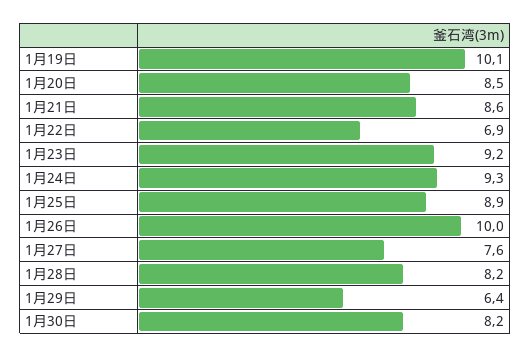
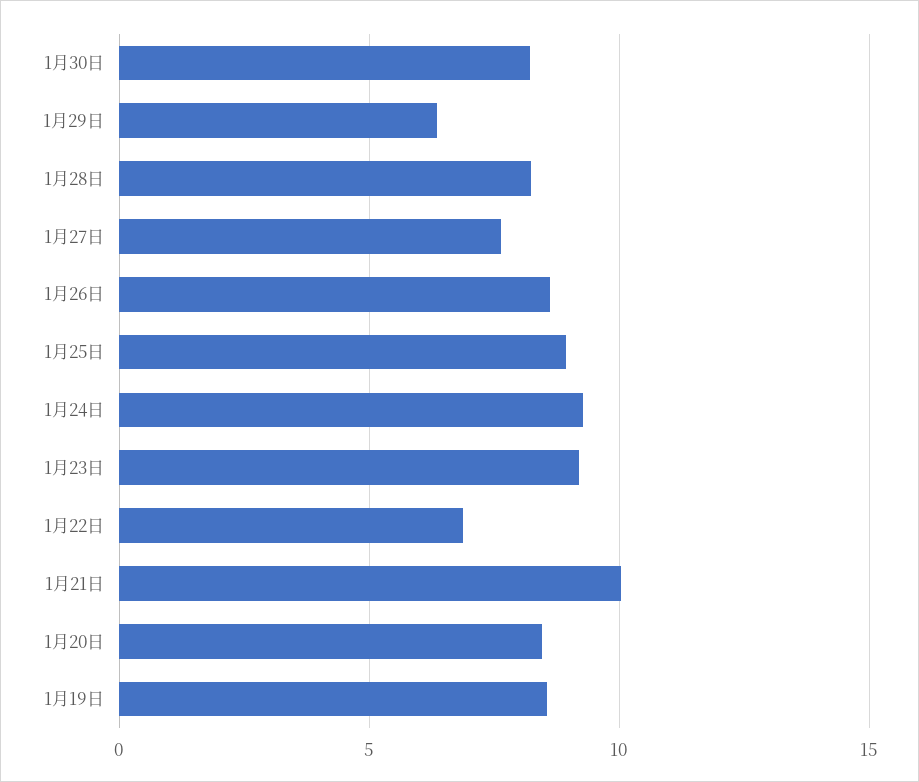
  {
-   "1月19日": 10.1,
+   "1月19日": 8.5,
    "1月20日": 8.5,
-   "1月21日": 8.6,
+   "1月21日": 10,
    "1月22日": 6.9,
    "1月23日": 9.2,
    "1月24日": 9.3,
    "1月25日": 8.9,
-   "1月26日": 10,
+   "1月26日": 8.5,
    "1月27日": 7.6,
    "1月28日": 8.2,
    "1月29日": 6.4,
    "1月30日": 8.2
  }

